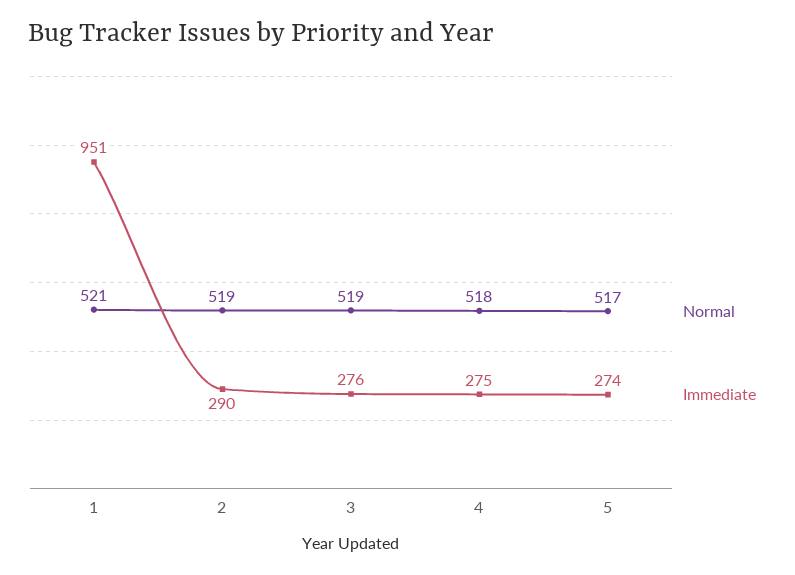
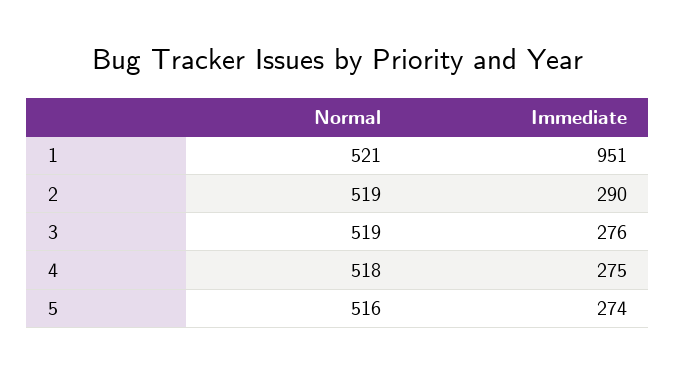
  {
    "Normal": {
      "1": 521,
      "2": 519,
      "3": 519,
      "4": 518,
-     "5": 517
+     "5": 516
    },
    "Immediate": {
      "1": 951,
      "2": 290,
      "3": 276,
      "4": 275,
      "5": 274
    }
  }

